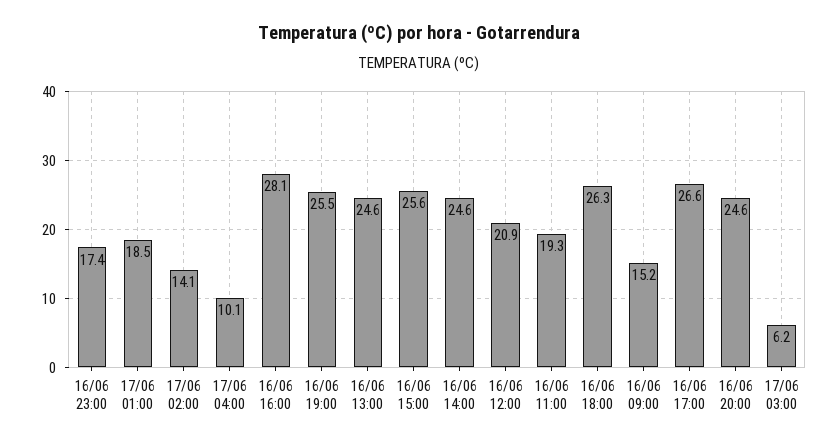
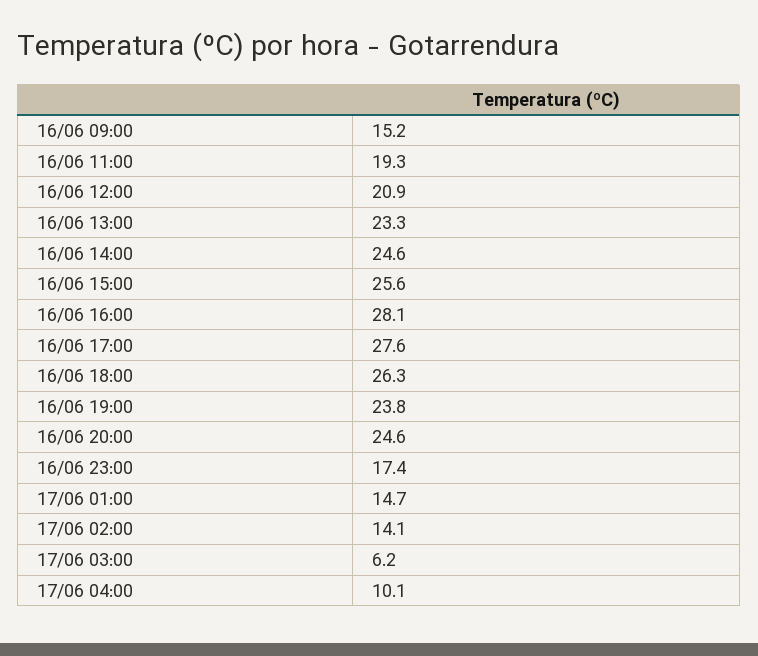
  {
    "16/06 23:00": 17.4,
-   "17/06 01:00": 18.5,
+   "17/06 01:00": 14.7,
    "17/06 02:00": 14.1,
    "17/06 04:00": 10.1,
    "16/06 16:00": 28.1,
-   "16/06 19:00": 25.5,
+   "16/06 19:00": 23.8,
-   "16/06 13:00": 24.6,
+   "16/06 13:00": 23.3,
    "16/06 15:00": 25.6,
    "16/06 14:00": 24.6,
    "16/06 12:00": 20.9,
    "16/06 11:00": 19.3,
    "16/06 18:00": 26.3,
    "16/06 09:00": 15.2,
-   "16/06 17:00": 26.6,
+   "16/06 17:00": 27.6,
    "16/06 20:00": 24.6,
    "17/06 03:00": 6.2
  }

